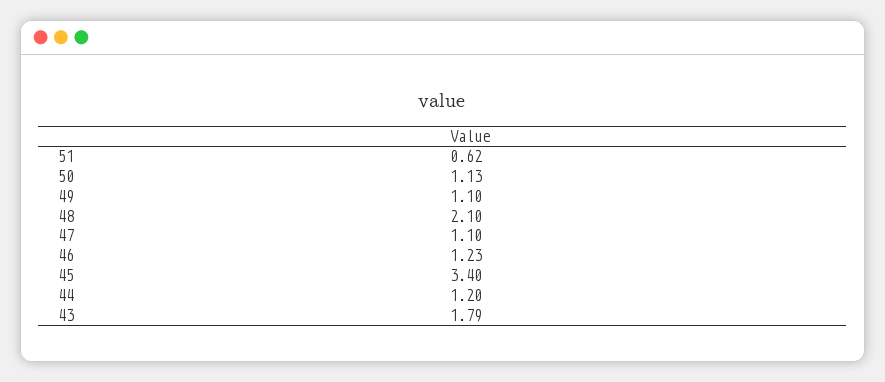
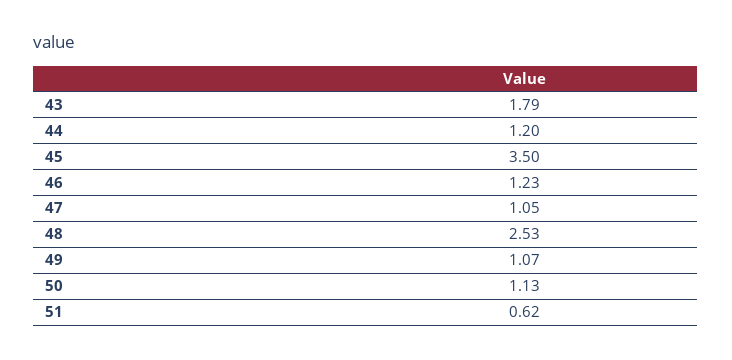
  {
    "51": 0.62,
    "50": 1.13,
-   "49": 1.1,
+   "49": 1.07,
-   "48": 2.1,
+   "48": 2.53,
-   "47": 1.1,
+   "47": 1.05,
    "46": 1.23,
-   "45": 3.4,
+   "45": 3.5,
    "44": 1.2,
    "43": 1.79
  }

